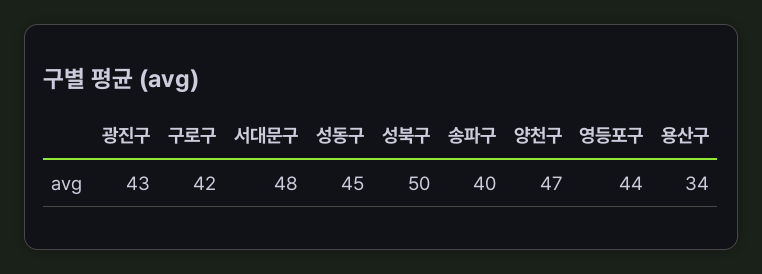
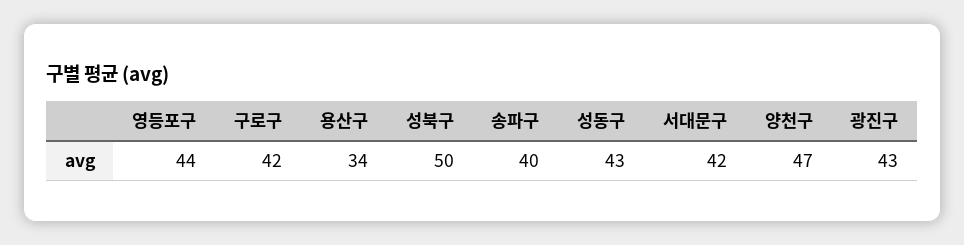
  {
    "광진구": 43,
    "구로구": 42,
-   "서대문구": 48,
+   "서대문구": 42,
-   "성동구": 45,
+   "성동구": 43,
    "성북구": 50,
    "송파구": 40,
    "양천구": 47,
    "영등포구": 44,
    "용산구": 34
  }

